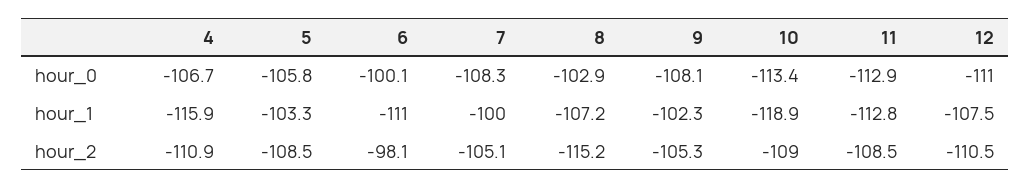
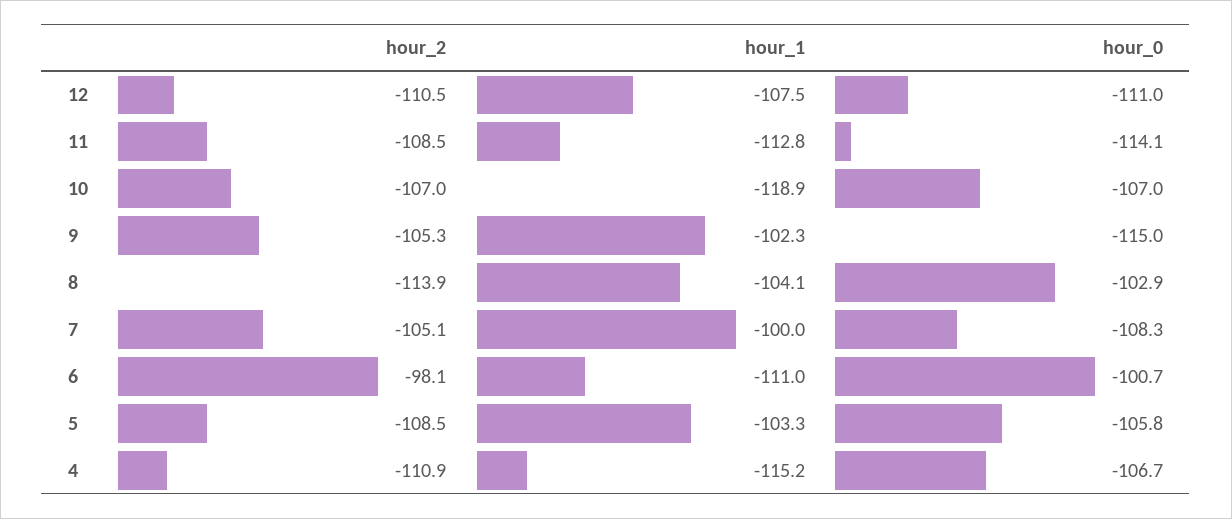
  {
    "4": {
      "hour_0": -106.7,
-     "hour_1": -115.9,
+     "hour_1": -115.2,
      "hour_2": -110.9
    },
    "5": {
      "hour_0": -105.8,
      "hour_1": -103.3,
      "hour_2": -108.5
    },
    "6": {
-     "hour_0": -100.1,
+     "hour_0": -100.7,
      "hour_1": -111,
      "hour_2": -98.1
    },
    "7": {
      "hour_0": -108.3,
      "hour_1": -100,
      "hour_2": -105.1
    },
    "8": {
      "hour_0": -102.9,
-     "hour_1": -107.2,
+     "hour_1": -104.1,
-     "hour_2": -115.2
+     "hour_2": -113.9
    },
    "9": {
-     "hour_0": -108.1,
+     "hour_0": -115,
      "hour_1": -102.3,
      "hour_2": -105.3
    },
    "10": {
-     "hour_0": -113.4,
+     "hour_0": -107,
      "hour_1": -118.9,
-     "hour_2": -109
+     "hour_2": -107
    },
    "11": {
-     "hour_0": -112.9,
+     "hour_0": -114.1,
      "hour_1": -112.8,
      "hour_2": -108.5
    },
    "12": {
      "hour_0": -111,
      "hour_1": -107.5,
      "hour_2": -110.5
    }
  }

